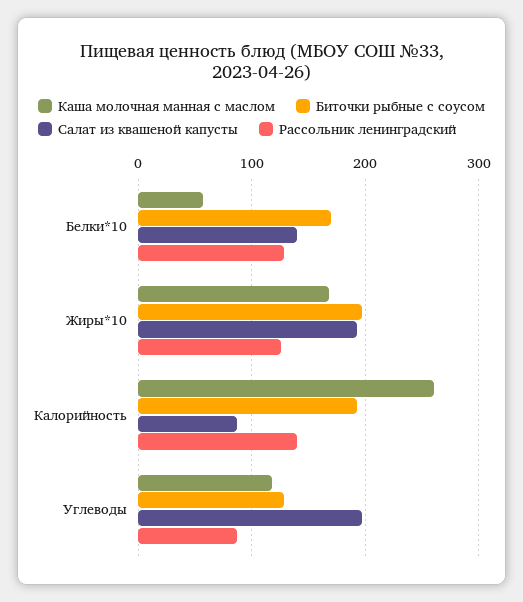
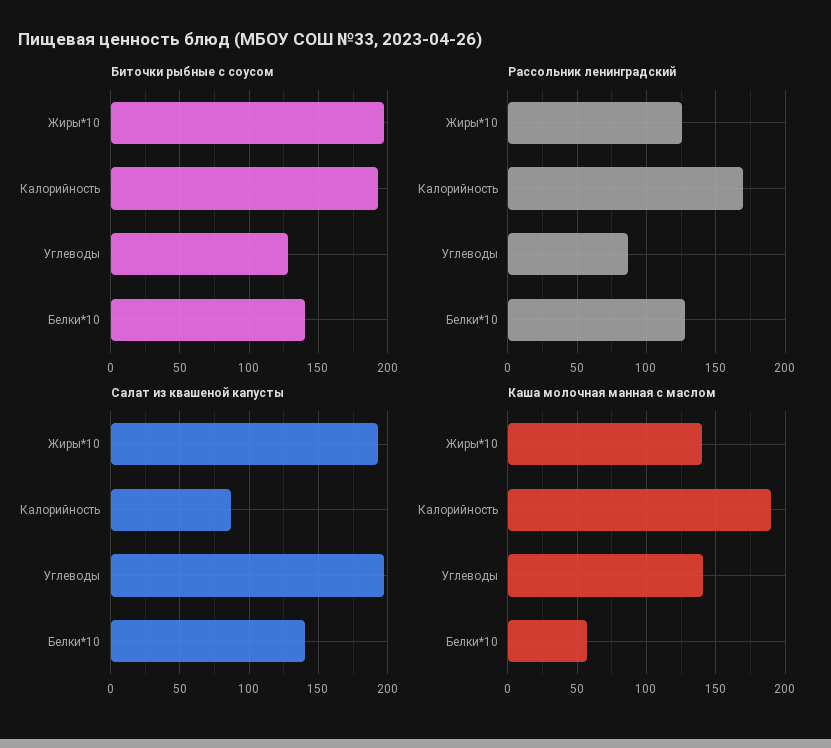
  {
    "Каша молочная манная с маслом": {
      "Белки*10": 55,
-     "Жиры*10": 170,
+     "Жиры*10": 140,
-     "Калорийность": 260,
+     "Калорийность": 190,
-     "Углеводы": 120
+     "Углеводы": 140
    },
    "Биточки рыбные с соусом": {
-     "Белки*10": 170,
+     "Белки*10": 140,
      "Жиры*10": 195,
      "Калорийность": 195,
      "Углеводы": 130
    },
    "Салат из квашеной капусты": {
      "Белки*10": 140,
      "Жиры*10": 195,
      "Калорийность": 85,
      "Углеводы": 195
    },
    "Рассольник ленинградский": {
      "Белки*10": 130,
      "Жиры*10": 125,
-     "Калорийность": 140,
+     "Калорийность": 170,
      "Углеводы": 85
    }
  }

